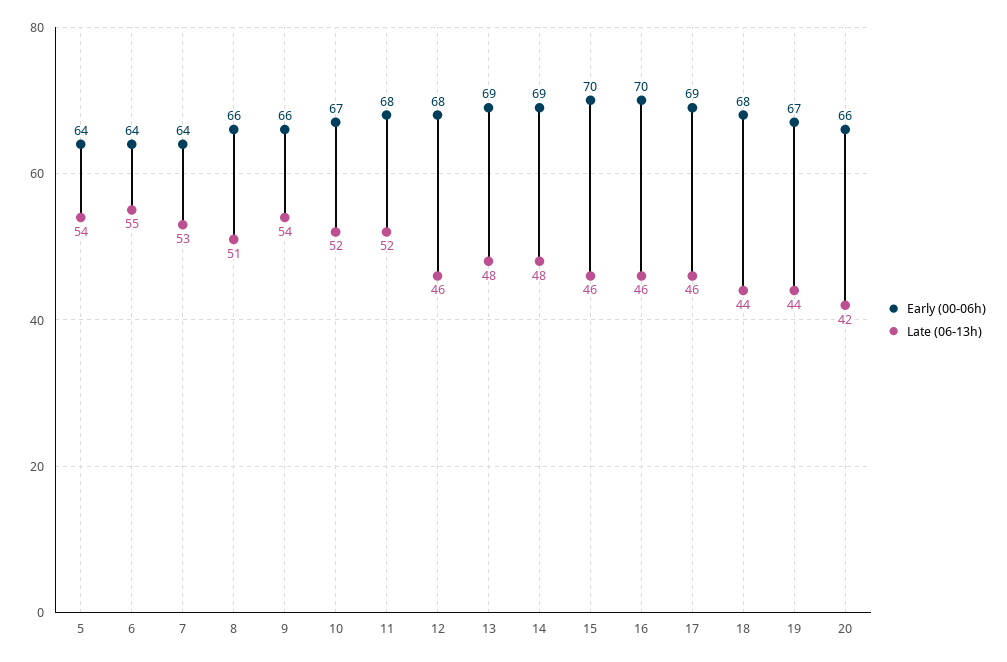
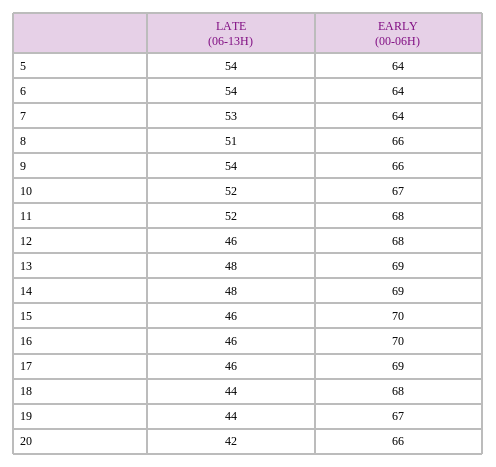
  {
    "Early (00-06h)": {
      "5": 64,
      "6": 64,
      "7": 64,
      "8": 66,
      "9": 66,
      "10": 67,
      "11": 68,
      "12": 68,
      "13": 69,
      "14": 69,
      "15": 70,
      "16": 70,
      "17": 69,
      "18": 68,
      "19": 67,
      "20": 66
    },
    "Late (06-13h)": {
      "5": 54,
-     "6": 55,
+     "6": 54,
      "7": 53,
      "8": 51,
      "9": 54,
      "10": 52,
      "11": 52,
      "12": 46,
      "13": 48,
      "14": 48,
      "15": 46,
      "16": 46,
      "17": 46,
      "18": 44,
      "19": 44,
      "20": 42
    }
  }

